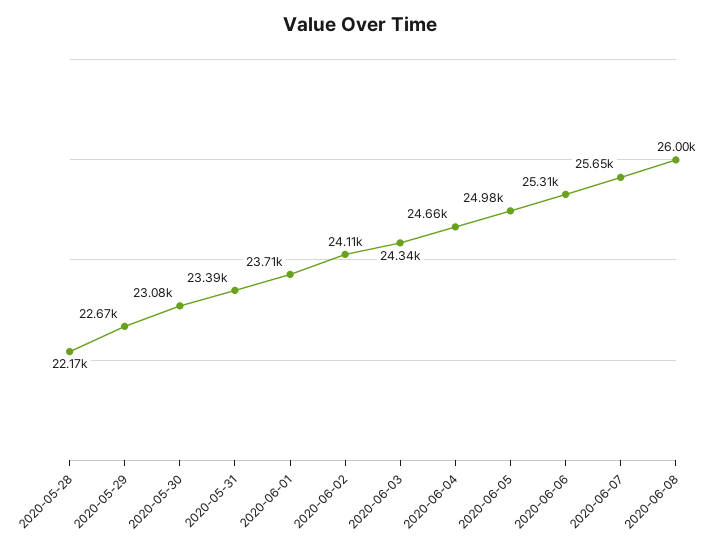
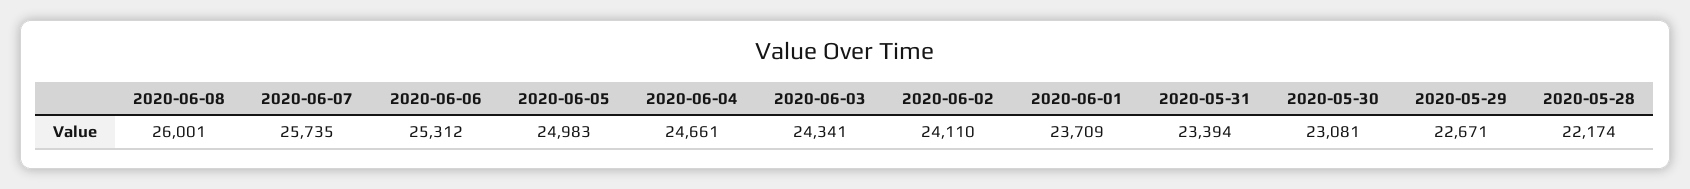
  {
    "2020-05-28": 22174,
    "2020-05-29": 22671,
    "2020-05-30": 23081,
    "2020-05-31": 23394,
    "2020-06-01": 23709,
    "2020-06-02": 24110,
    "2020-06-03": 24341,
    "2020-06-04": 24661,
    "2020-06-05": 24983,
    "2020-06-06": 25312,
-   "2020-06-07": 25650,
+   "2020-06-07": 25735,
    "2020-06-08": 26001
  }

